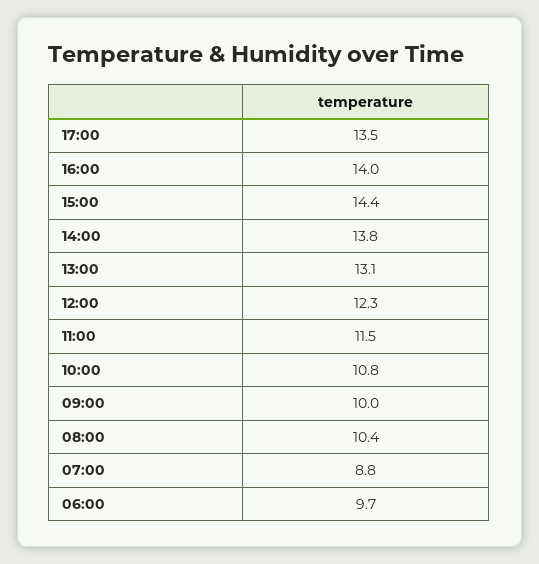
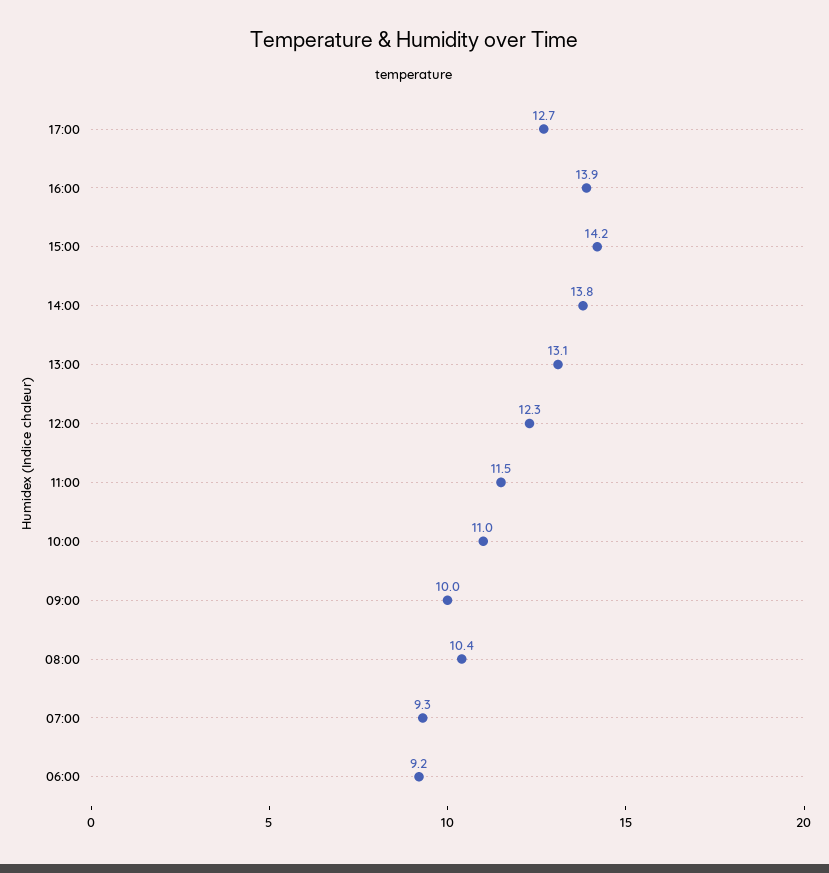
  {
-   "17:00": 13.5,
+   "17:00": 12.7,
-   "16:00": 14,
+   "16:00": 13.9,
-   "15:00": 14.4,
+   "15:00": 14.2,
    "14:00": 13.8,
    "13:00": 13.1,
    "12:00": 12.3,
    "11:00": 11.5,
-   "10:00": 10.8,
+   "10:00": 11,
    "09:00": 10,
    "08:00": 10.4,
-   "07:00": 8.8,
+   "07:00": 9.3,
-   "06:00": 9.7
+   "06:00": 9.2
  }

